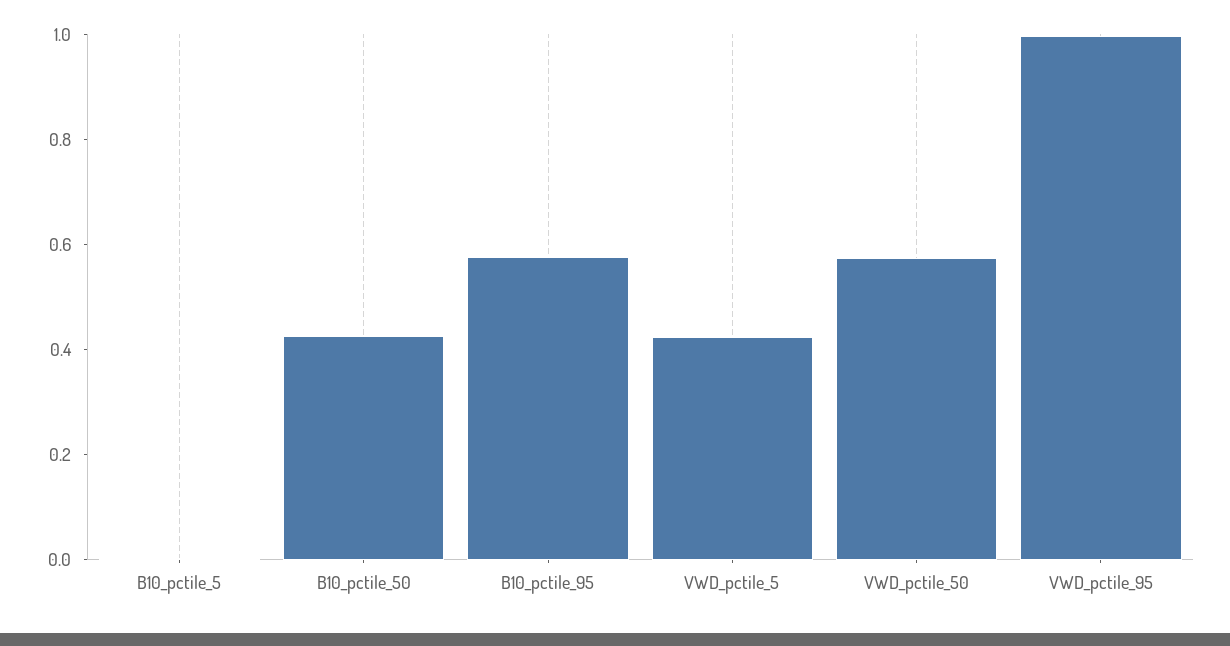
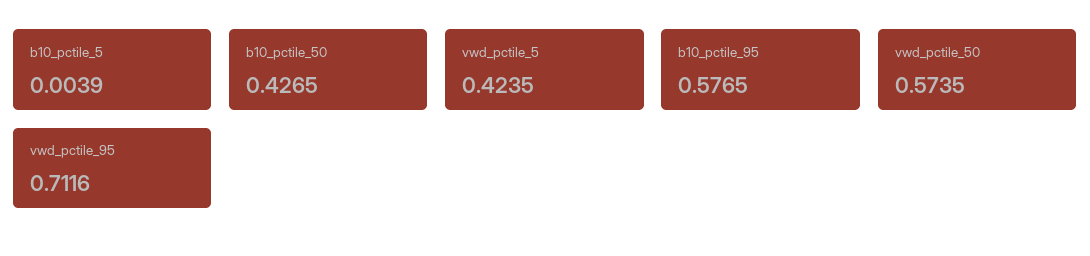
  {
    "B10_pctile_5": 0.0039,
    "B10_pctile_50": 0.4265,
    "B10_pctile_95": 0.5765,
    "VWD_pctile_5": 0.4235,
    "VWD_pctile_50": 0.5735,
-   "VWD_pctile_95": 1
+   "VWD_pctile_95": 0.7116
  }

